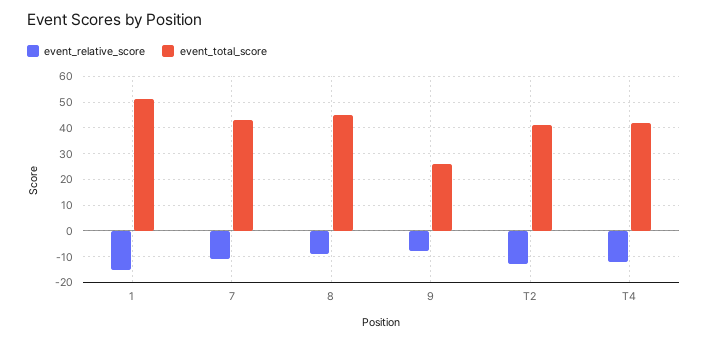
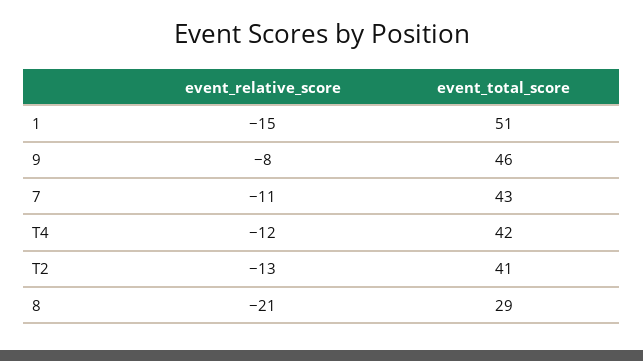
  {
    "event_relative_score": {
      "1": -15,
      "7": -11,
-     "8": -10,
+     "8": -21,
      "9": -8,
      "T2": -13,
      "T4": -12
    },
    "event_total_score": {
      "1": 51,
      "7": 43,
-     "8": 45,
+     "8": 29,
-     "9": 25,
+     "9": 46,
      "T2": 41,
      "T4": 42
    }
  }

